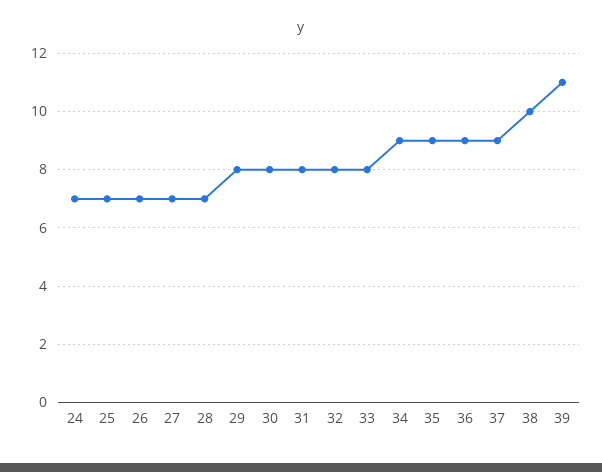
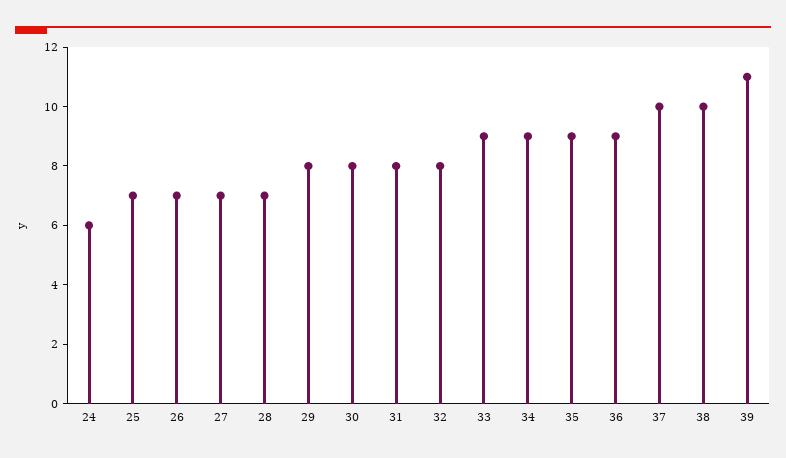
  {
-   "24": 7,
+   "24": 6,
    "25": 7,
    "26": 7,
    "27": 7,
    "28": 7,
    "29": 8,
    "30": 8,
    "31": 8,
    "32": 8,
-   "33": 8,
+   "33": 9,
    "34": 9,
    "35": 9,
    "36": 9,
-   "37": 9,
+   "37": 10,
    "38": 10,
    "39": 11
  }

